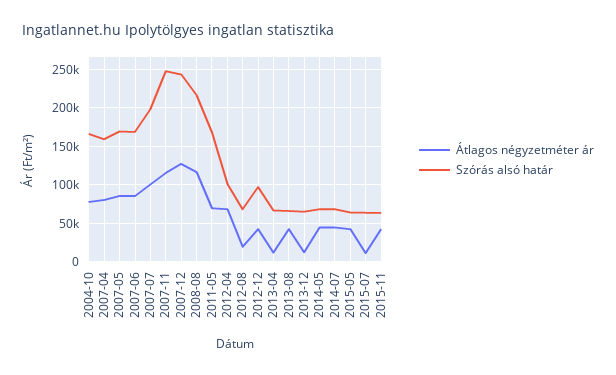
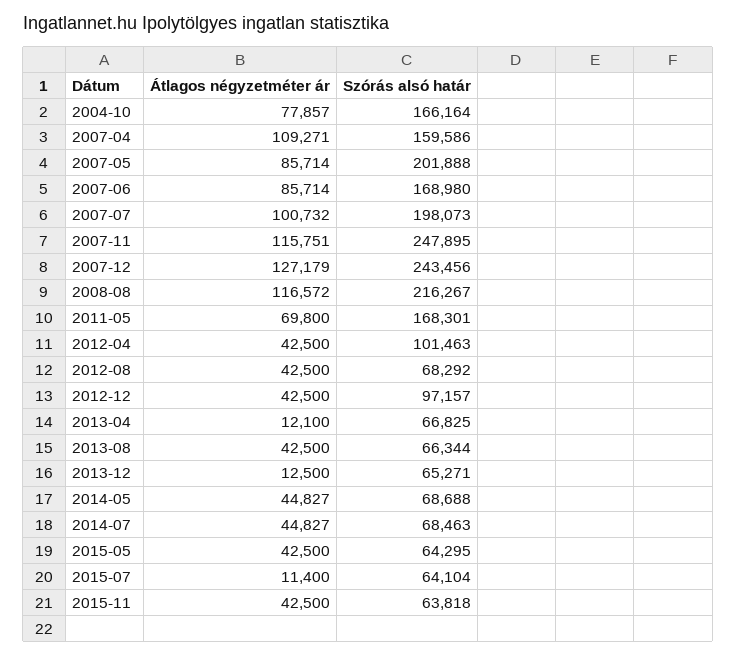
  {
    "Átlagos négyzetméter ár": {
      "2004-10": 77857,
-     "2007-04": 80000,
+     "2007-04": 109271,
      "2007-05": 85714,
      "2007-06": 85714,
      "2007-07": 100732,
      "2007-11": 115751,
      "2007-12": 127179,
      "2008-08": 116572,
      "2011-05": 69800,
-     "2012-04": 70000,
+     "2012-04": 42500,
-     "2012-08": 20000,
+     "2012-08": 42500,
      "2012-12": 42500,
      "2013-04": 12100,
      "2013-08": 42500,
      "2013-12": 12500,
      "2014-05": 44827,
      "2014-07": 44827,
      "2015-05": 42500,
      "2015-07": 11400,
      "2015-11": 42500
    },
    "Szórás alsó határ": {
      "2004-10": 166164,
      "2007-04": 159586,
-     "2007-05": 170000,
+     "2007-05": 201888,
      "2007-06": 168980,
      "2007-07": 198073,
      "2007-11": 247895,
      "2007-12": 243456,
      "2008-08": 216267,
      "2011-05": 168301,
      "2012-04": 101463,
      "2012-08": 68292,
      "2012-12": 97157,
      "2013-04": 66825,
      "2013-08": 66344,
      "2013-12": 65271,
      "2014-05": 68688,
      "2014-07": 68463,
      "2015-05": 64295,
      "2015-07": 64104,
      "2015-11": 63818
    }
  }

